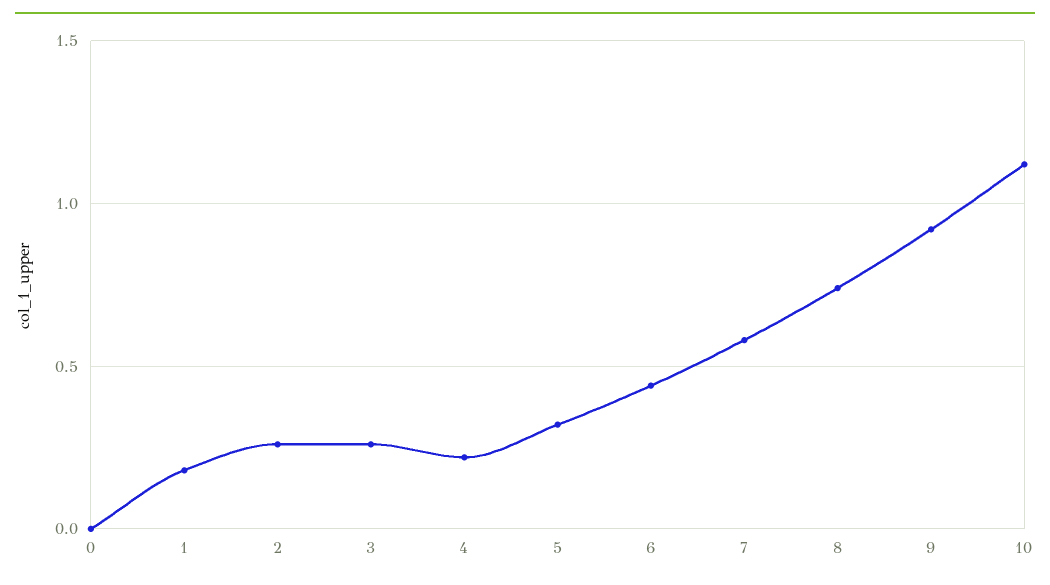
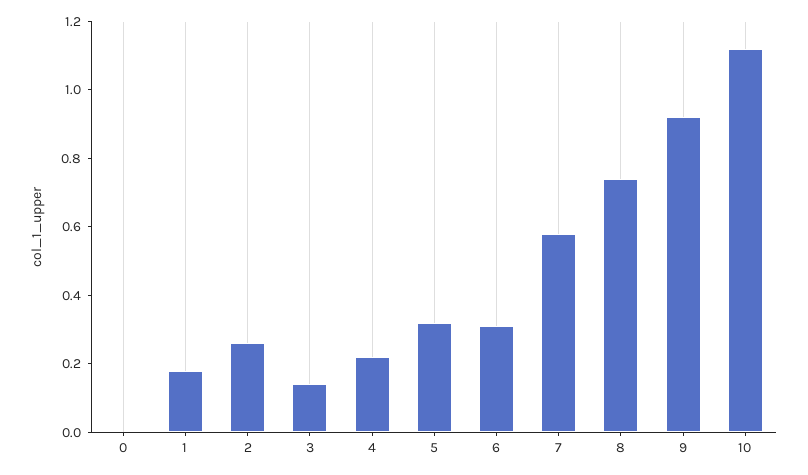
  {
    "0": 0,
    "1": 0.2,
    "2": 0.25,
-   "3": 0.25,
+   "3": 0.15,
    "4": 0.2,
    "5": 0.3,
-   "6": 0.45,
+   "6": 0.3,
    "7": 0.6,
    "8": 0.75,
    "9": 0.9,
    "10": 1.1
  }

